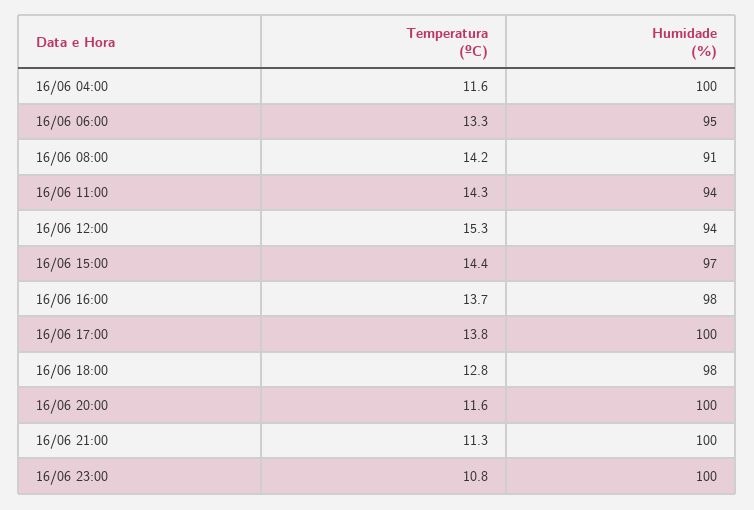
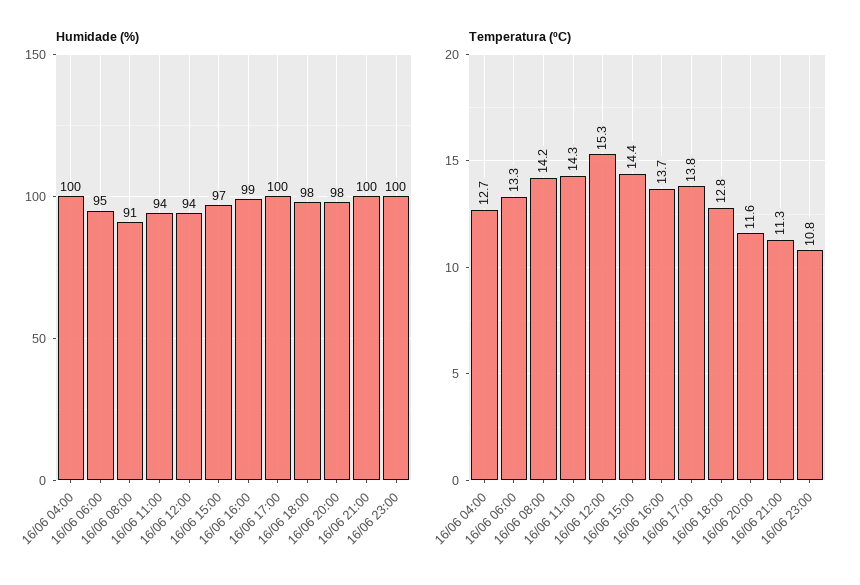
  {
    "Temperatura (ºC)": {
-     "16/06 04:00": 11.6,
+     "16/06 04:00": 12.7,
      "16/06 06:00": 13.3,
      "16/06 08:00": 14.2,
      "16/06 11:00": 14.3,
      "16/06 12:00": 15.3,
      "16/06 15:00": 14.4,
      "16/06 16:00": 13.7,
      "16/06 17:00": 13.8,
      "16/06 18:00": 12.8,
      "16/06 20:00": 11.6,
      "16/06 21:00": 11.3,
      "16/06 23:00": 10.8
    },
    "Humidade (%)": {
      "16/06 04:00": 100,
      "16/06 06:00": 95,
      "16/06 08:00": 91,
      "16/06 11:00": 94,
      "16/06 12:00": 94,
      "16/06 15:00": 97,
-     "16/06 16:00": 98,
+     "16/06 16:00": 99,
      "16/06 17:00": 100,
      "16/06 18:00": 98,
-     "16/06 20:00": 100,
+     "16/06 20:00": 98,
      "16/06 21:00": 100,
      "16/06 23:00": 100
    }
  }

